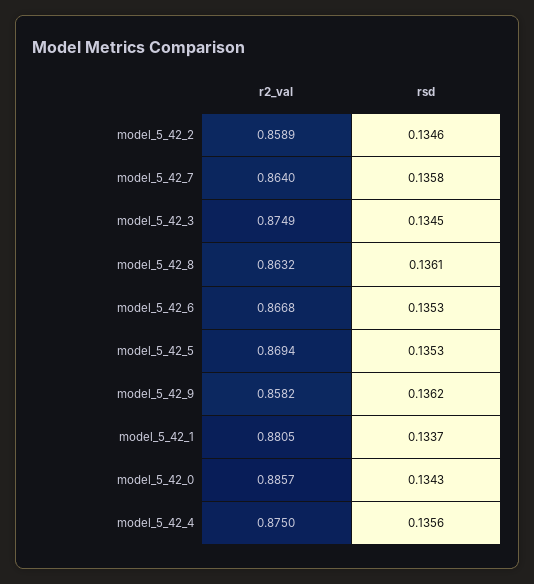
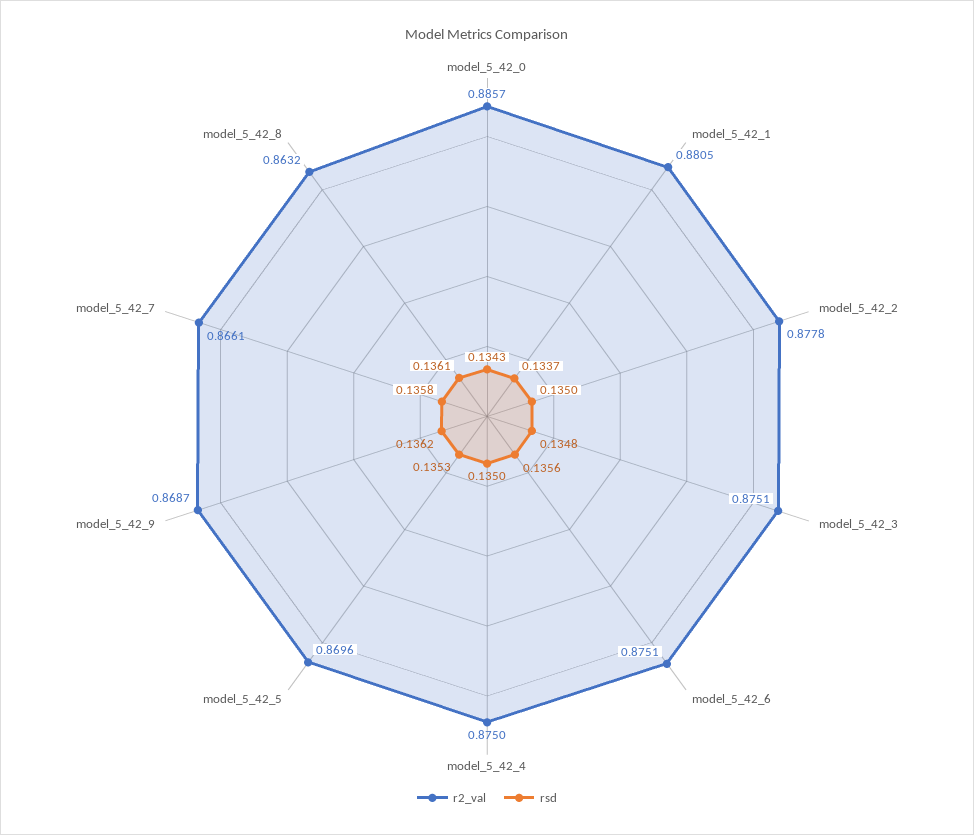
  {
    "r2_val": {
-     "model_5_42_2": 0.8589,
+     "model_5_42_2": 0.8778,
-     "model_5_42_7": 0.864,
+     "model_5_42_7": 0.8661,
-     "model_5_42_3": 0.8749,
+     "model_5_42_3": 0.8751,
      "model_5_42_8": 0.8632,
-     "model_5_42_6": 0.8668,
+     "model_5_42_6": 0.8751,
-     "model_5_42_5": 0.8694,
+     "model_5_42_5": 0.8696,
-     "model_5_42_9": 0.8582,
+     "model_5_42_9": 0.8687,
      "model_5_42_1": 0.8805,
      "model_5_42_0": 0.8857,
      "model_5_42_4": 0.875
    },
    "rsd": {
-     "model_5_42_2": 0.1346,
+     "model_5_42_2": 0.135,
      "model_5_42_7": 0.1358,
-     "model_5_42_3": 0.1345,
+     "model_5_42_3": 0.1348,
      "model_5_42_8": 0.1361,
-     "model_5_42_6": 0.1353,
+     "model_5_42_6": 0.1356,
      "model_5_42_5": 0.1353,
      "model_5_42_9": 0.1362,
      "model_5_42_1": 0.1337,
      "model_5_42_0": 0.1343,
-     "model_5_42_4": 0.1356
+     "model_5_42_4": 0.135
    }
  }

